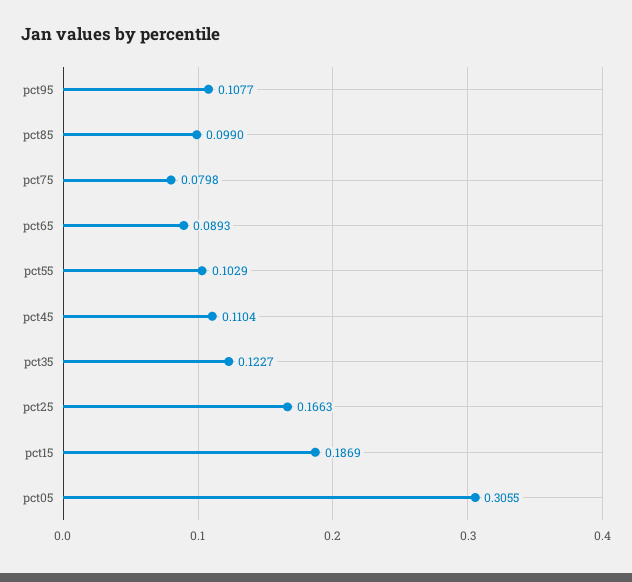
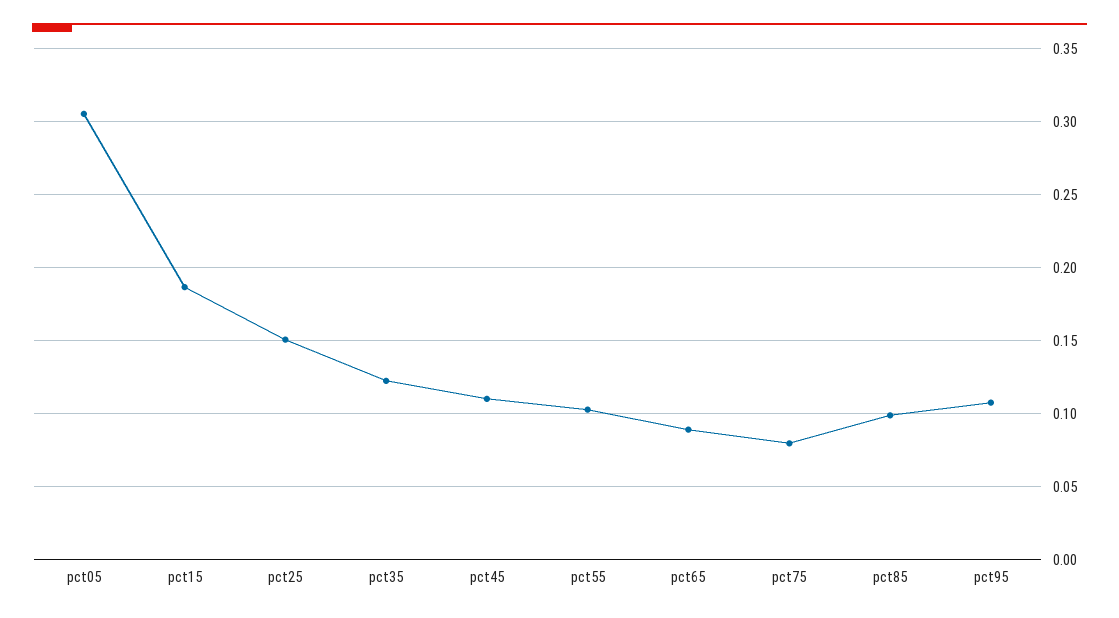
  {
    "pct95": 0.1077,
    "pct85": 0.099,
    "pct75": 0.0798,
    "pct65": 0.0893,
    "pct55": 0.1029,
    "pct45": 0.1104,
    "pct35": 0.1227,
-   "pct25": 0.1663,
+   "pct25": 0.15,
    "pct15": 0.1869,
    "pct05": 0.3055
  }

